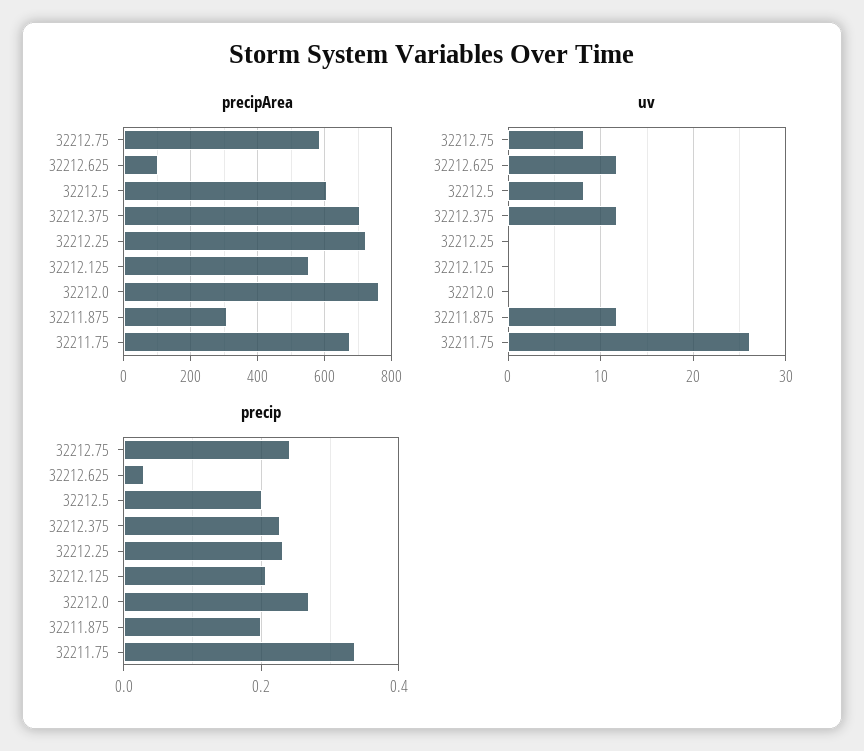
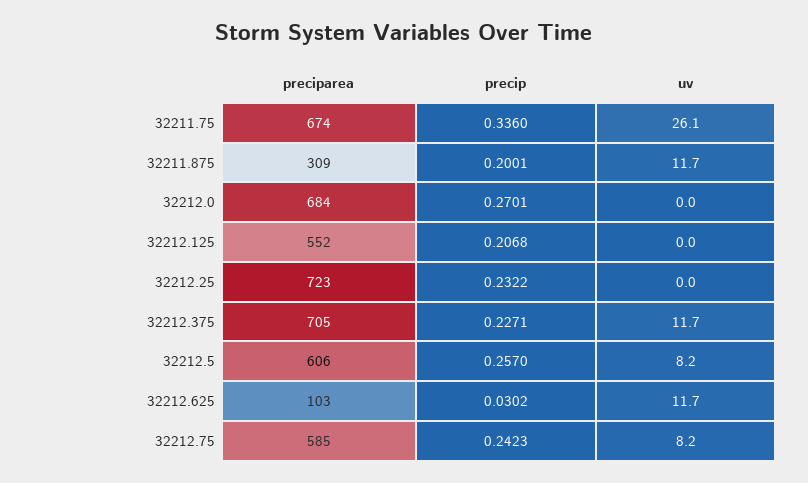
  {
    "precipArea": {
      "32212.75": 585,
      "32212.625": 103,
      "32212.5": 606,
      "32212.375": 705,
      "32212.25": 723,
      "32212.125": 552,
-     "32212.0": 760,
+     "32212.0": 684,
      "32211.875": 309,
      "32211.75": 674
    },
    "uv": {
      "32212.75": 8.2,
      "32212.625": 11.7,
      "32212.5": 8.2,
      "32212.375": 11.7,
      "32212.25": 0,
      "32212.125": 0,
      "32212.0": 0,
      "32211.875": 11.7,
      "32211.75": 26.1
    },
    "precip": {
      "32212.75": 0.2423,
      "32212.625": 0.0302,
-     "32212.5": 0.2,
+     "32212.5": 0.257,
      "32212.375": 0.2271,
      "32212.25": 0.2322,
      "32212.125": 0.2068,
      "32212.0": 0.2701,
      "32211.875": 0.2001,
      "32211.75": 0.336
    }
  }

